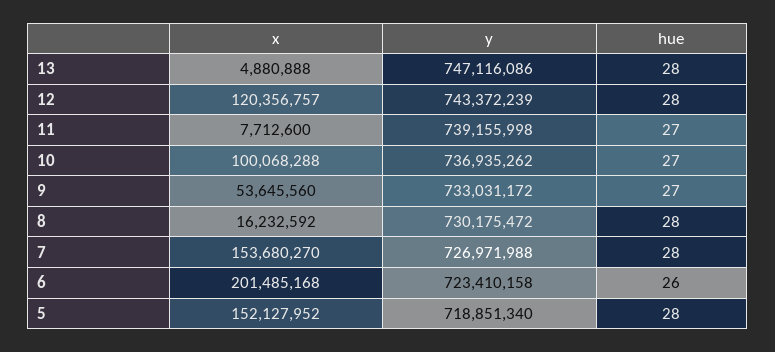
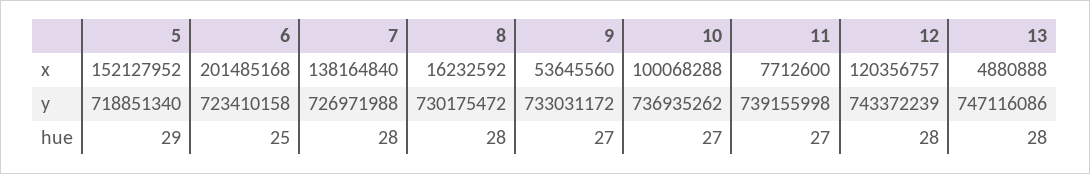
  {
    "x": {
      "13": 4880888,
      "12": 120356757,
      "11": 7712600,
      "10": 100068288,
      "9": 53645560,
      "8": 16232592,
-     "7": 153680270,
+     "7": 138164840,
      "6": 201485168,
      "5": 152127952
    },
    "y": {
      "13": 747116086,
      "12": 743372239,
      "11": 739155998,
      "10": 736935262,
      "9": 733031172,
      "8": 730175472,
      "7": 726971988,
      "6": 723410158,
      "5": 718851340
    },
    "hue": {
      "13": 28,
      "12": 28,
      "11": 27,
      "10": 27,
      "9": 27,
      "8": 28,
      "7": 28,
-     "6": 26,
+     "6": 25,
-     "5": 28
+     "5": 29
    }
  }

